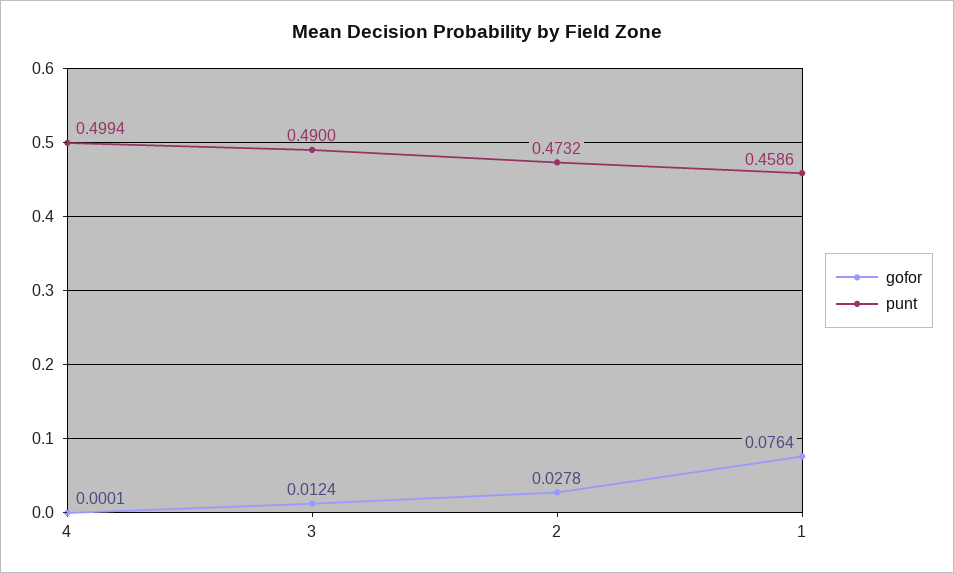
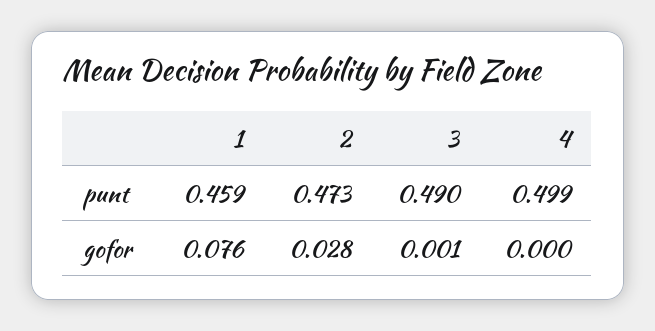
  {
    "gofor": {
      "4": 0.0001,
-     "3": 0.0124,
+     "3": 0.001,
      "2": 0.0278,
      "1": 0.0764
    },
    "punt": {
      "4": 0.4994,
      "3": 0.49,
      "2": 0.4732,
      "1": 0.4586
    }
  }

